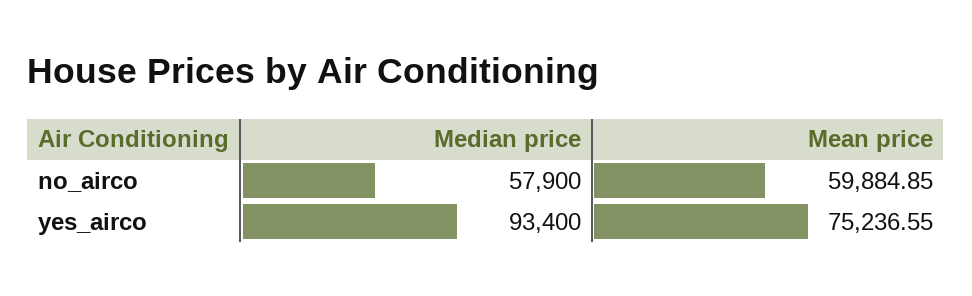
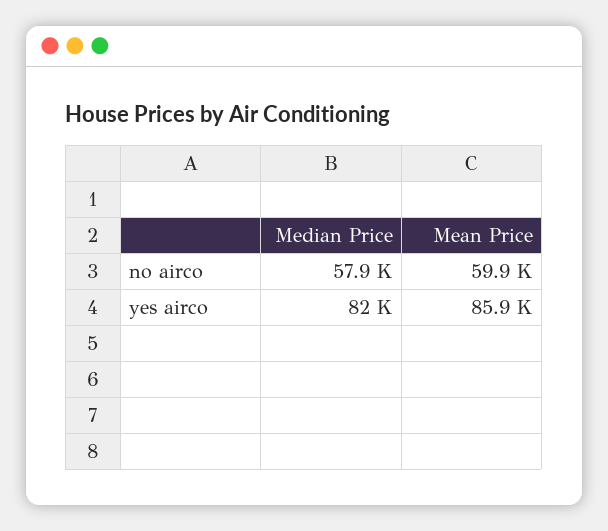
  {
    "Median price": {
      "no_airco": 57900,
-     "yes_airco": 93400
+     "yes_airco": 82000
    },
    "Mean price": {
      "no_airco": 59884.85,
-     "yes_airco": 75236.55
+     "yes_airco": 85900
    }
  }

